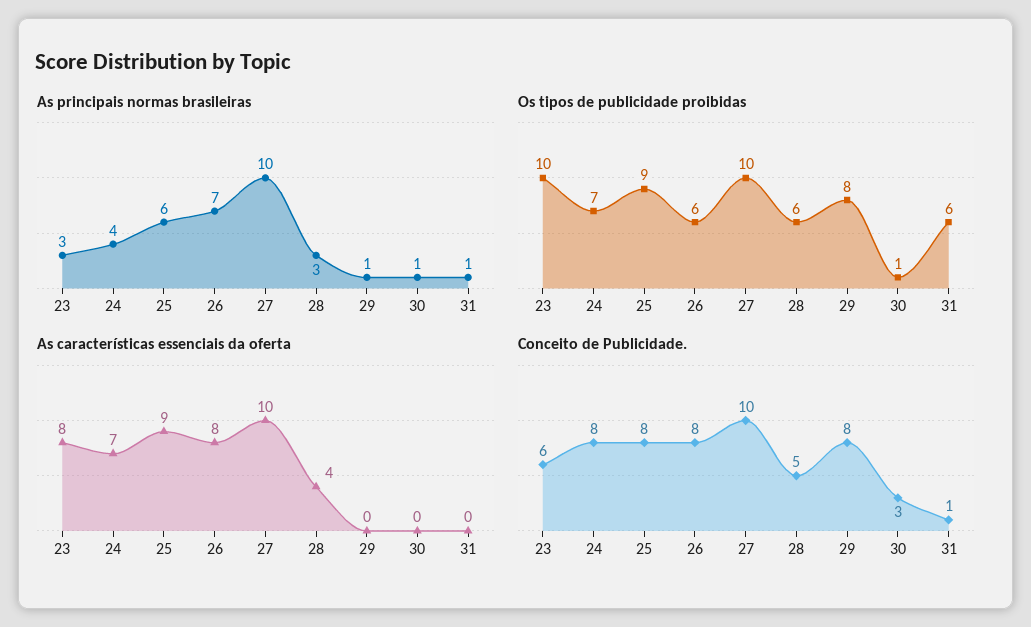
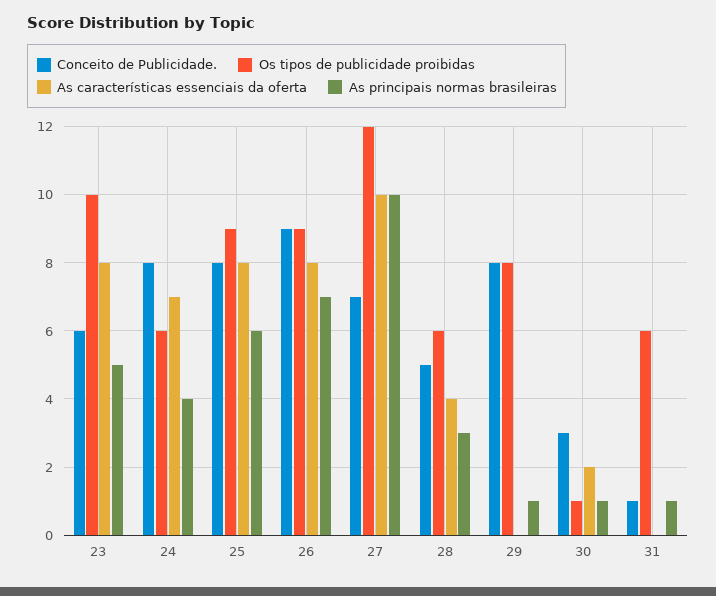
  {
    "As principais normas brasileiras": {
-     "23": 3,
+     "23": 5,
      "24": 4,
      "25": 6,
      "26": 7,
      "27": 10,
      "28": 3,
      "29": 1,
      "30": 1,
      "31": 1
    },
    "Os tipos de publicidade proibidas": {
      "23": 10,
-     "24": 7,
+     "24": 6,
      "25": 9,
-     "26": 6,
+     "26": 9,
-     "27": 10,
+     "27": 12,
      "28": 6,
      "29": 8,
      "30": 1,
      "31": 6
    },
    "As características essenciais da oferta": {
      "23": 8,
      "24": 7,
-     "25": 9,
+     "25": 8,
      "26": 8,
      "27": 10,
      "28": 4,
      "29": 0,
-     "30": 0,
+     "30": 2,
      "31": 0
    },
    "Conceito de Publicidade.": {
      "23": 6,
      "24": 8,
      "25": 8,
-     "26": 8,
+     "26": 9,
-     "27": 10,
+     "27": 7,
      "28": 5,
      "29": 8,
      "30": 3,
      "31": 1
    }
  }

